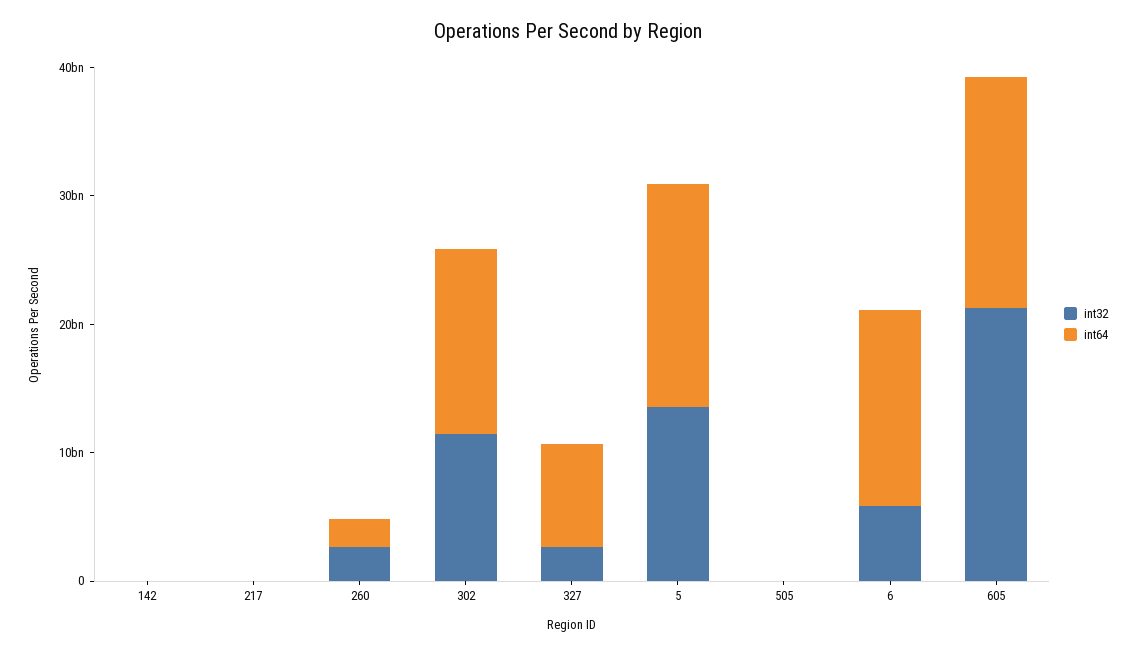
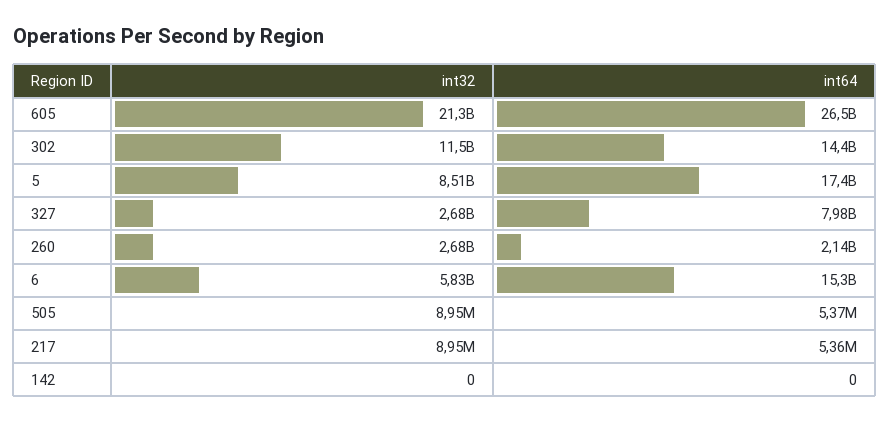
  {
    "int32": {
      "142": 0,
      "217": 8950000,
      "260": 2680000000,
      "302": 11500000000,
      "327": 2680000000,
-     "5": 14000000000,
+     "5": 8510000000,
      "505": 8950000,
      "6": 5830000000,
      "605": 21300000000
    },
    "int64": {
      "142": 0,
      "217": 5360000,
      "260": 2140000000,
      "302": 14400000000,
      "327": 7980000000,
      "5": 17400000000,
      "505": 5370000,
      "6": 15300000000,
-     "605": 18000000000
+     "605": 26500000000
    }
  }

